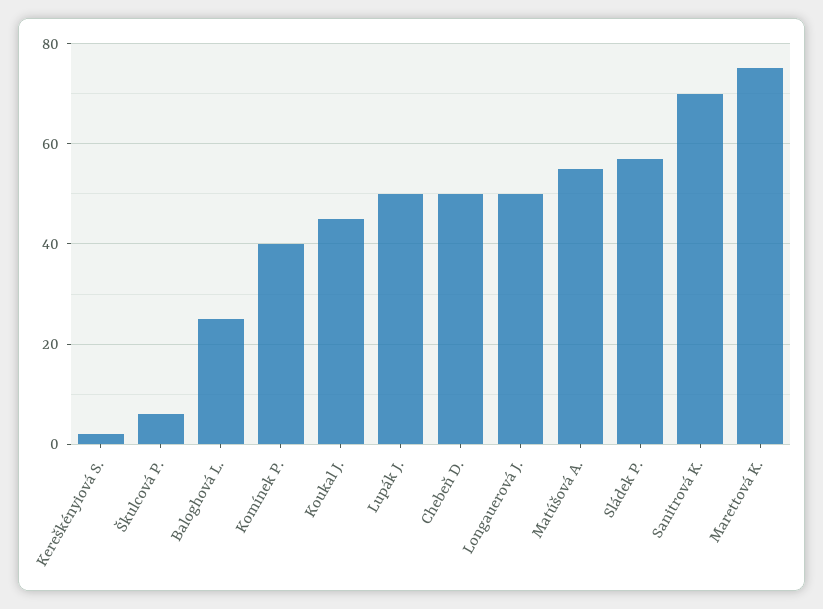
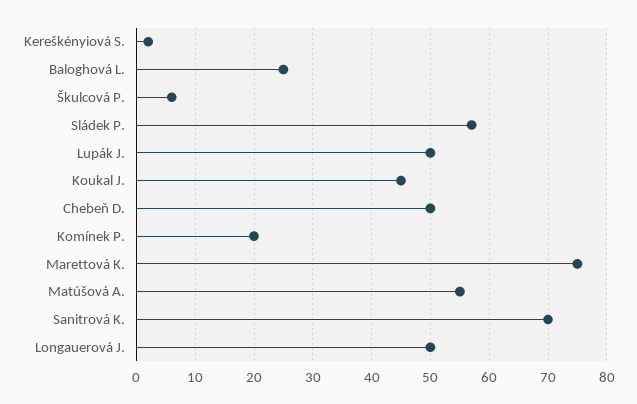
  {
    "Kereškényiová S.": 0,
    "Škulcová P.": 5,
    "Baloghová L.": 25,
-   "Komínek P.": 40,
+   "Komínek P.": 20,
    "Koukal J.": 45,
    "Lupák J.": 50,
    "Chebeň D.": 50,
    "Longauerová J.": 50,
    "Matúšová A.": 55,
    "Sládek P.": 55,
    "Sanitrová K.": 70,
    "Marettová K.": 75
  }

